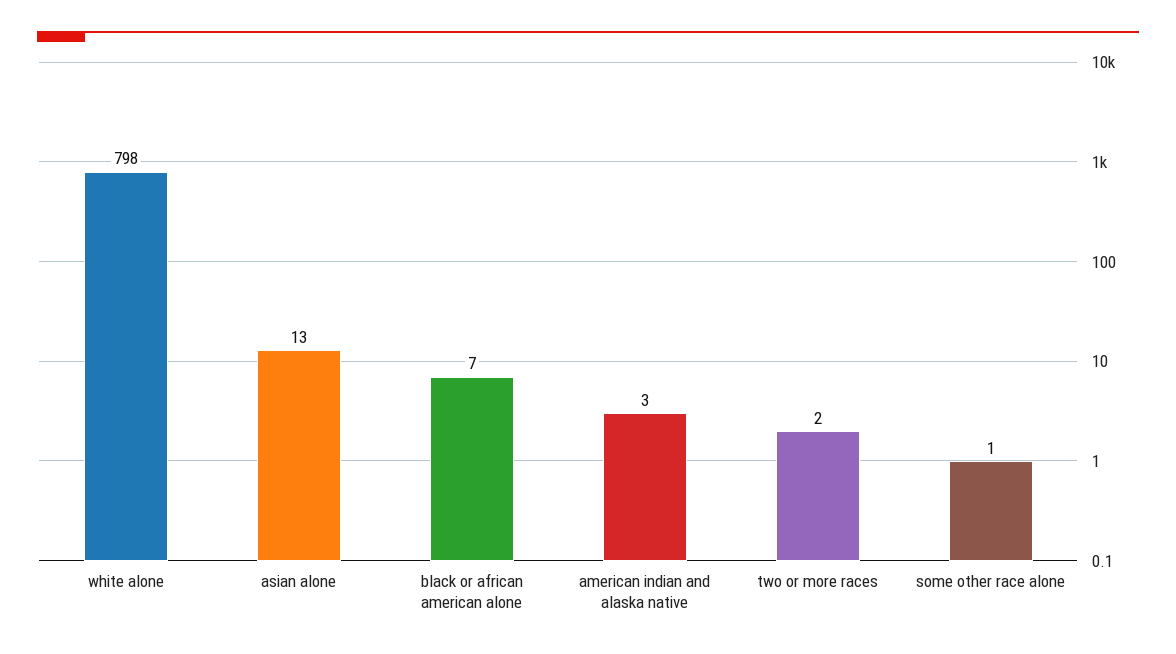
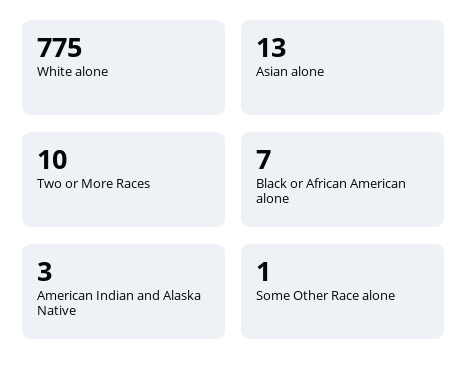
  {
-   "white alone": 798,
+   "white alone": 775,
    "asian alone": 13,
    "black or african american alone": 7,
    "american indian and alaska native": 3,
-   "two or more races": 2,
+   "two or more races": 10,
    "some other race alone": 1
  }

